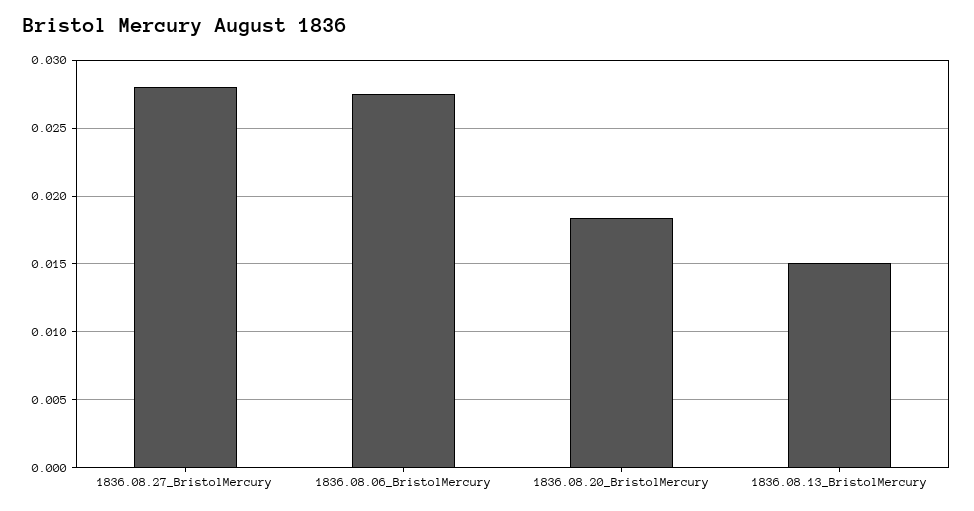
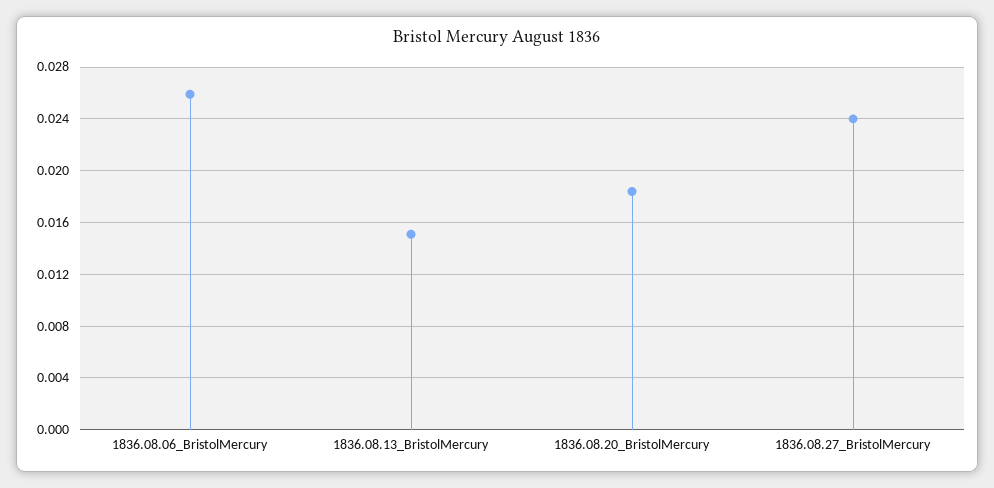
  {
-   "1836.08.27_BristolMercury": 0.028,
+   "1836.08.27_BristolMercury": 0.024,
-   "1836.08.06_BristolMercury": 0.0275,
+   "1836.08.06_BristolMercury": 0.026,
    "1836.08.20_BristolMercury": 0.0185,
    "1836.08.13_BristolMercury": 0.015
  }

